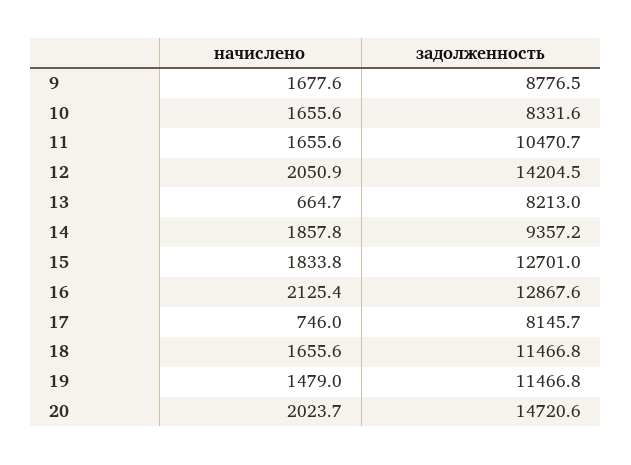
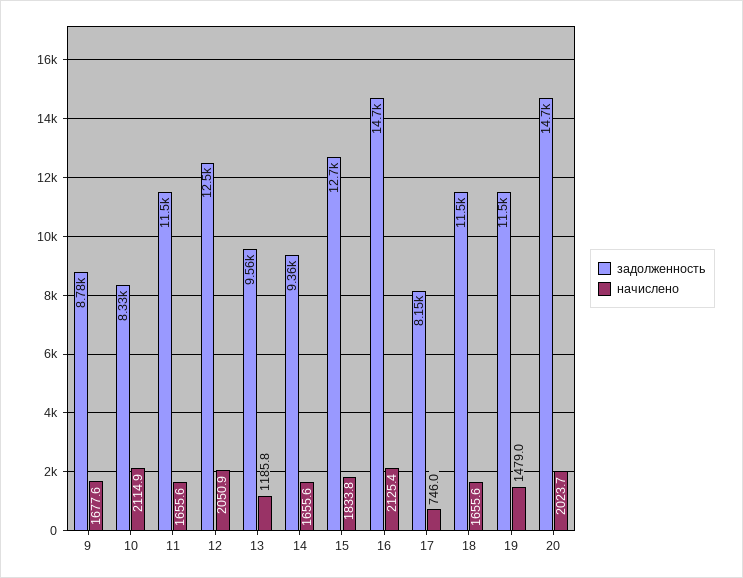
  {
    "начислено": {
      "9": 1677.6,
-     "10": 1655.6,
+     "10": 2114.9,
      "11": 1655.6,
      "12": 2050.9,
-     "13": 664.7,
+     "13": 1185.8,
-     "14": 1857.8,
+     "14": 1655.6,
      "15": 1833.8,
      "16": 2125.4,
      "17": 746,
      "18": 1655.6,
      "19": 1479,
      "20": 2023.7
    },
    "задолженность": {
      "9": 8776.5,
      "10": 8331.6,
-     "11": 10470.7,
+     "11": 11500,
-     "12": 14204.5,
+     "12": 12500,
-     "13": 8213,
+     "13": 9560,
      "14": 9357.2,
      "15": 12701,
-     "16": 12867.6,
+     "16": 14700,
      "17": 8145.7,
      "18": 11466.8,
      "19": 11466.8,
      "20": 14720.6
    }
  }

